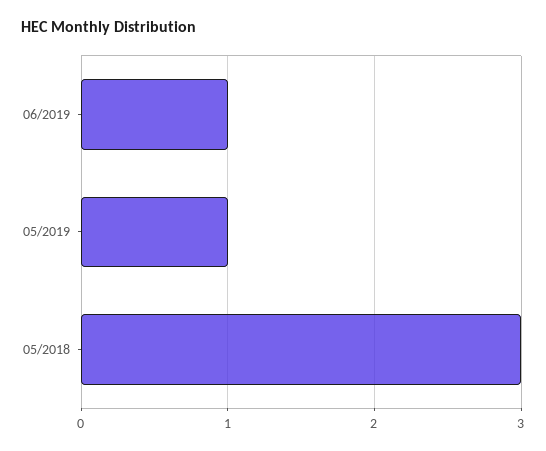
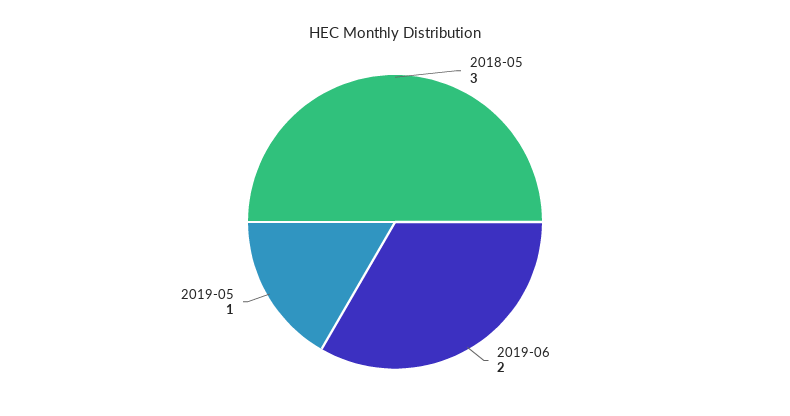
  {
-   "06/2019": 1,
+   "06/2019": 2,
    "05/2019": 1,
    "05/2018": 3
  }

